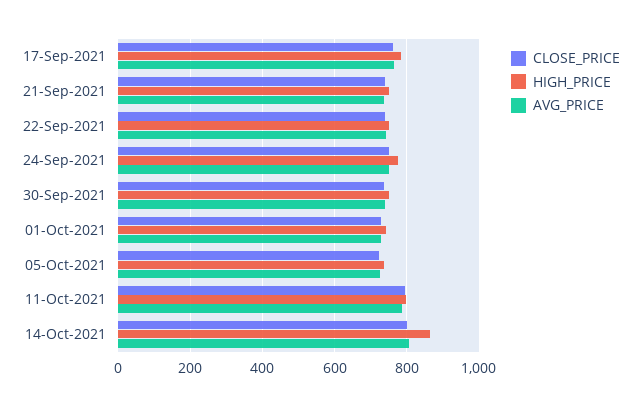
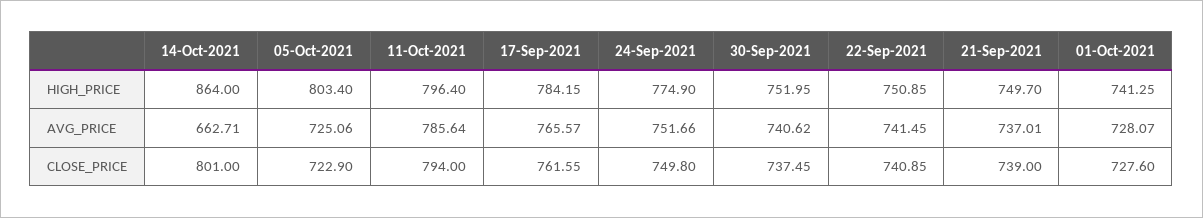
  {
    "CLOSE_PRICE": {
      "17-Sep-2021": 761.55,
      "21-Sep-2021": 739,
      "22-Sep-2021": 740.85,
      "24-Sep-2021": 749.8,
      "30-Sep-2021": 737.45,
      "01-Oct-2021": 727.6,
      "05-Oct-2021": 722.9,
      "11-Oct-2021": 794,
      "14-Oct-2021": 801
    },
    "HIGH_PRICE": {
      "17-Sep-2021": 784.15,
      "21-Sep-2021": 749.7,
      "22-Sep-2021": 750.85,
      "24-Sep-2021": 774.9,
      "30-Sep-2021": 751.95,
      "01-Oct-2021": 741.25,
-     "05-Oct-2021": 740,
+     "05-Oct-2021": 803.4,
      "11-Oct-2021": 796.4,
      "14-Oct-2021": 864
    },
    "AVG_PRICE": {
      "17-Sep-2021": 765.57,
      "21-Sep-2021": 737.01,
      "22-Sep-2021": 741.45,
      "24-Sep-2021": 751.66,
      "30-Sep-2021": 740.62,
      "01-Oct-2021": 728.07,
      "05-Oct-2021": 725.06,
      "11-Oct-2021": 785.64,
-     "14-Oct-2021": 800
+     "14-Oct-2021": 662.71
    }
  }

